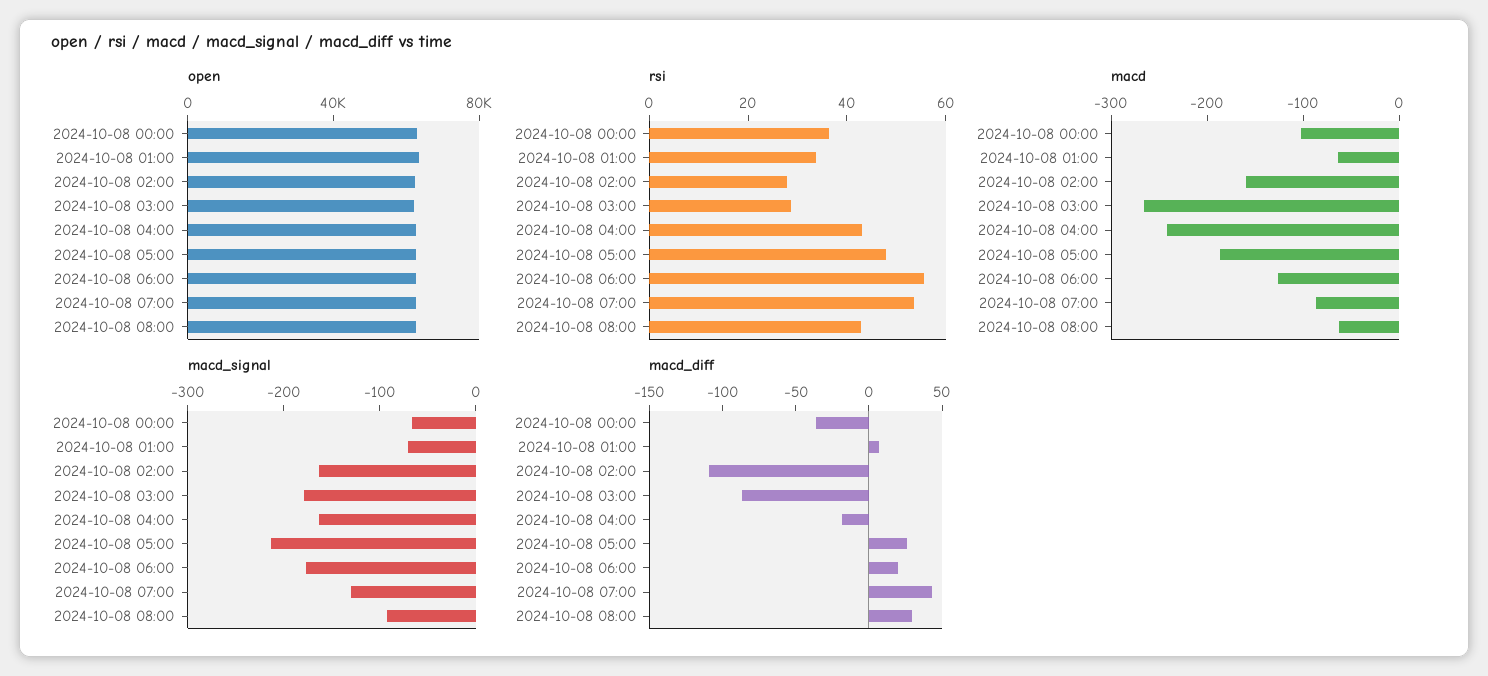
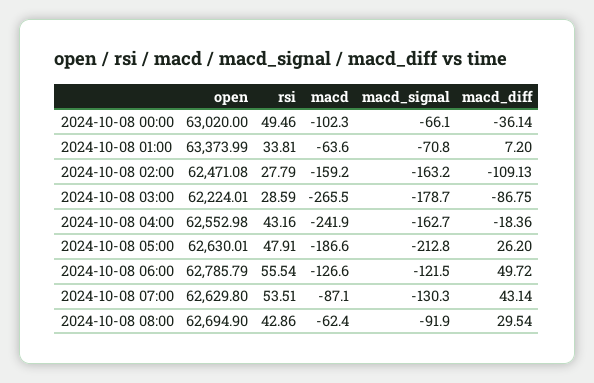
  {
    "open": {
      "2024-10-08 00:00": 63020,
      "2024-10-08 01:00": 63373.99,
      "2024-10-08 02:00": 62471.08,
      "2024-10-08 03:00": 62224.01,
      "2024-10-08 04:00": 62552.98,
      "2024-10-08 05:00": 62630.01,
      "2024-10-08 06:00": 62785.79,
      "2024-10-08 07:00": 62629.8,
      "2024-10-08 08:00": 62694.9
    },
    "rsi": {
-     "2024-10-08 00:00": 35,
+     "2024-10-08 00:00": 49.46,
      "2024-10-08 01:00": 33.81,
      "2024-10-08 02:00": 27.79,
      "2024-10-08 03:00": 28.59,
      "2024-10-08 04:00": 43.16,
      "2024-10-08 05:00": 47.91,
      "2024-10-08 06:00": 55.54,
      "2024-10-08 07:00": 53.51,
      "2024-10-08 08:00": 42.86
    },
    "macd": {
      "2024-10-08 00:00": -102.3,
      "2024-10-08 01:00": -63.6,
      "2024-10-08 02:00": -159.2,
      "2024-10-08 03:00": -265.5,
      "2024-10-08 04:00": -241.9,
      "2024-10-08 05:00": -186.6,
      "2024-10-08 06:00": -126.6,
      "2024-10-08 07:00": -87.1,
      "2024-10-08 08:00": -62.4
    },
    "macd_signal": {
      "2024-10-08 00:00": -66.1,
      "2024-10-08 01:00": -70.8,
      "2024-10-08 02:00": -163.2,
      "2024-10-08 03:00": -178.7,
      "2024-10-08 04:00": -162.7,
      "2024-10-08 05:00": -212.8,
-     "2024-10-08 06:00": -180,
+     "2024-10-08 06:00": -121.5,
      "2024-10-08 07:00": -130.3,
      "2024-10-08 08:00": -91.9
    },
    "macd_diff": {
      "2024-10-08 00:00": -36.14,
      "2024-10-08 01:00": 7.2,
      "2024-10-08 02:00": -109.13,
      "2024-10-08 03:00": -86.75,
      "2024-10-08 04:00": -18.36,
      "2024-10-08 05:00": 26.2,
-     "2024-10-08 06:00": 20,
+     "2024-10-08 06:00": 49.72,
      "2024-10-08 07:00": 43.14,
      "2024-10-08 08:00": 29.54
    }
  }

